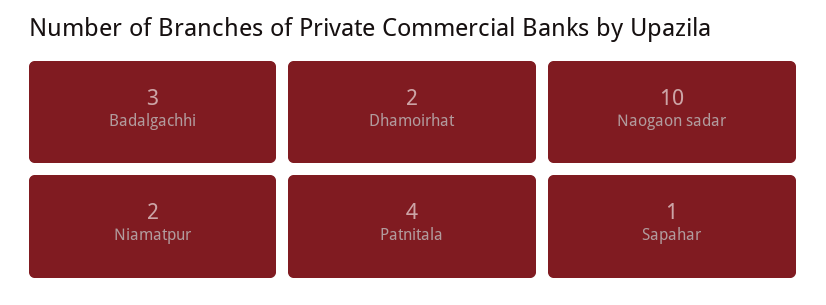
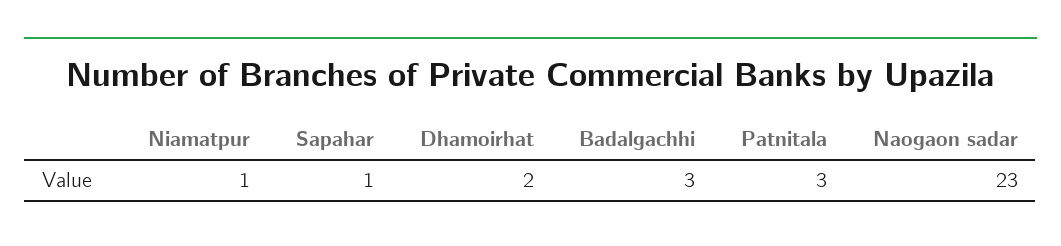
  {
    "Badalgachhi": 3,
    "Dhamoirhat": 2,
-   "Naogaon sadar": 10,
+   "Naogaon sadar": 23,
-   "Niamatpur": 2,
+   "Niamatpur": 1,
-   "Patnitala": 4,
+   "Patnitala": 3,
    "Sapahar": 1
  }

